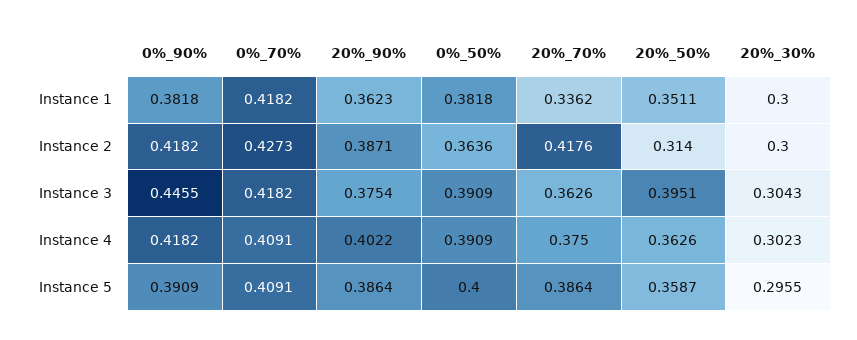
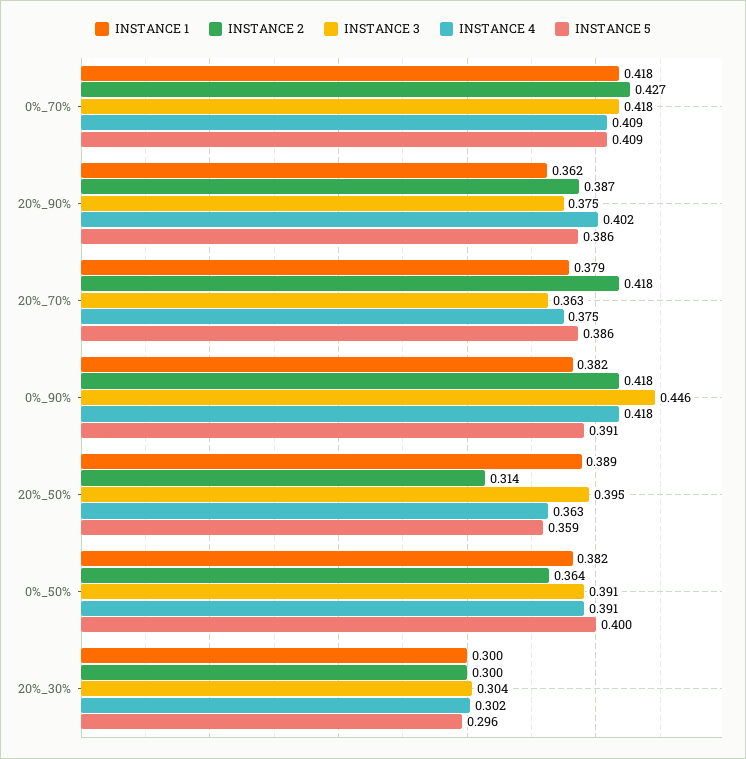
  {
    "Instance 1": {
      "0%_90%": 0.3818,
      "0%_70%": 0.4182,
      "20%_90%": 0.3623,
      "0%_50%": 0.3818,
-     "20%_70%": 0.3362,
+     "20%_70%": 0.379,
-     "20%_50%": 0.3511,
+     "20%_50%": 0.389,
      "20%_30%": 0.3
    },
    "Instance 2": {
      "0%_90%": 0.4182,
      "0%_70%": 0.4273,
      "20%_90%": 0.3871,
      "0%_50%": 0.3636,
      "20%_70%": 0.4176,
      "20%_50%": 0.314,
      "20%_30%": 0.3
    },
    "Instance 3": {
      "0%_90%": 0.4455,
      "0%_70%": 0.4182,
      "20%_90%": 0.3754,
      "0%_50%": 0.3909,
      "20%_70%": 0.3626,
      "20%_50%": 0.3951,
      "20%_30%": 0.3043
    },
    "Instance 4": {
      "0%_90%": 0.4182,
      "0%_70%": 0.4091,
      "20%_90%": 0.4022,
      "0%_50%": 0.3909,
      "20%_70%": 0.375,
      "20%_50%": 0.3626,
      "20%_30%": 0.3023
    },
    "Instance 5": {
      "0%_90%": 0.3909,
      "0%_70%": 0.4091,
      "20%_90%": 0.3864,
      "0%_50%": 0.4,
      "20%_70%": 0.3864,
      "20%_50%": 0.3587,
      "20%_30%": 0.2955
    }
  }

